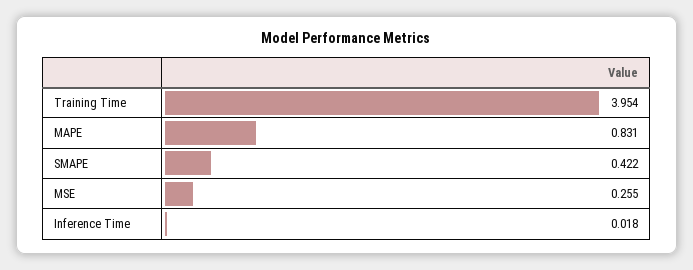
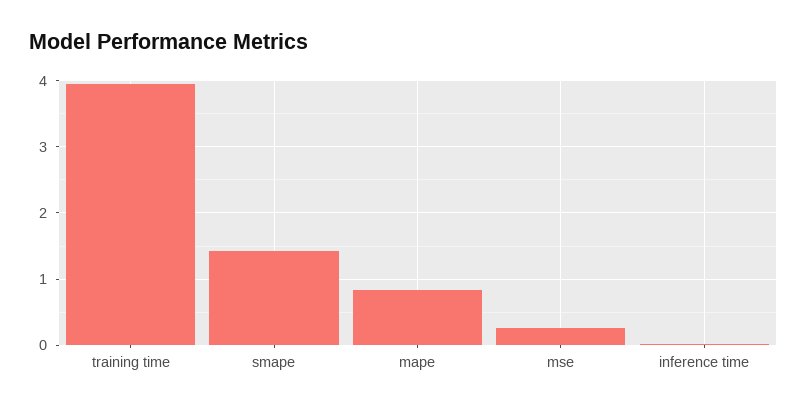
  {
    "Training Time": 3.954,
    "MAPE": 0.831,
-   "SMAPE": 0.422,
+   "SMAPE": 1.4,
    "MSE": 0.255,
    "Inference Time": 0.018
  }

